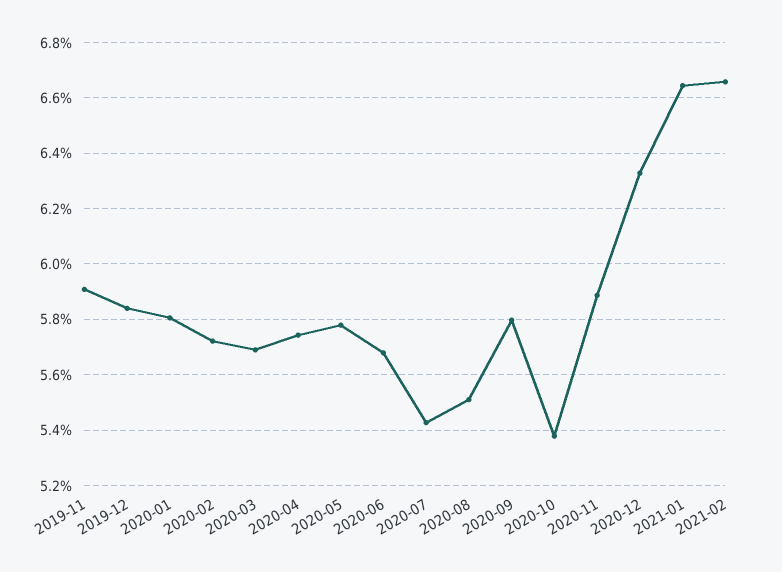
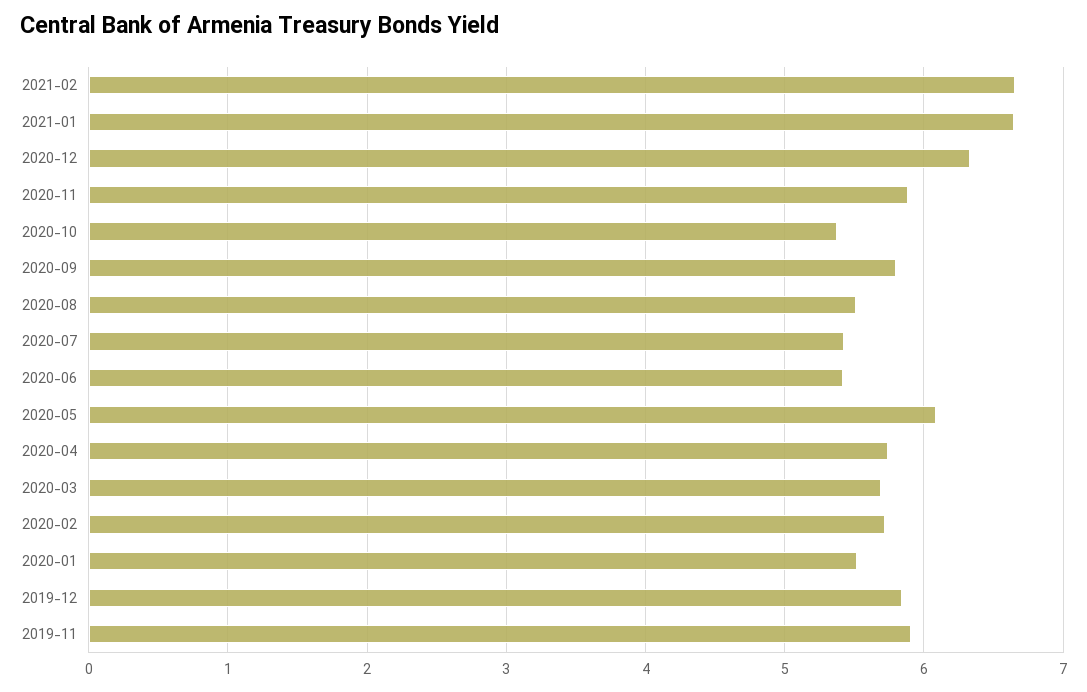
  {
    "2019-11": 5.9,
    "2019-12": 5.85,
-   "2020-01": 5.8,
+   "2020-01": 5.5,
    "2020-02": 5.725,
    "2020-03": 5.7,
    "2020-04": 5.75,
-   "2020-05": 5.775,
+   "2020-05": 6.1,
-   "2020-06": 5.675,
+   "2020-06": 5.4,
    "2020-07": 5.425,
    "2020-08": 5.5,
    "2020-09": 5.8,
    "2020-10": 5.375,
    "2020-11": 5.875,
    "2020-12": 6.325,
    "2021-01": 6.65,
    "2021-02": 6.65
  }

